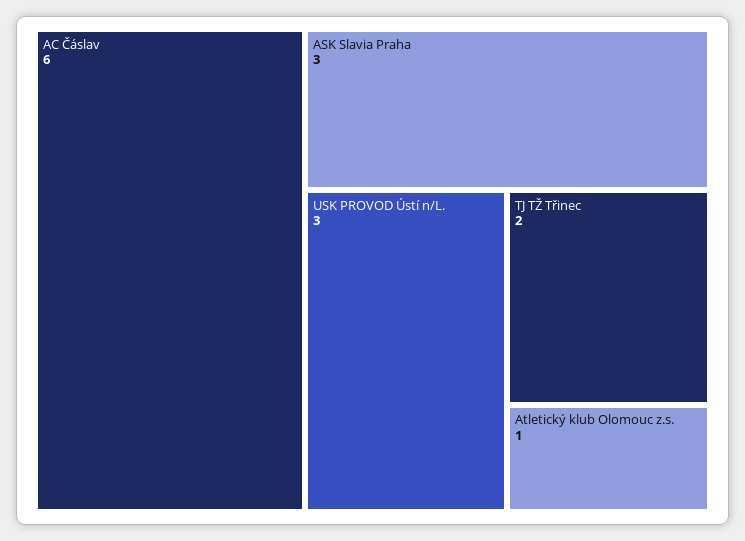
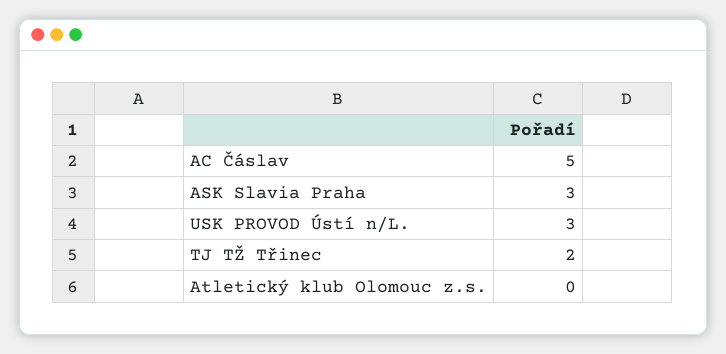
  {
-   "AC Čáslav": 6,
+   "AC Čáslav": 5,
    "ASK Slavia Praha": 3,
    "USK PROVOD Ústí n/L.": 3,
    "TJ TŽ Třinec": 2,
-   "Atletický klub Olomouc z.s.": 1
+   "Atletický klub Olomouc z.s.": 0
  }

